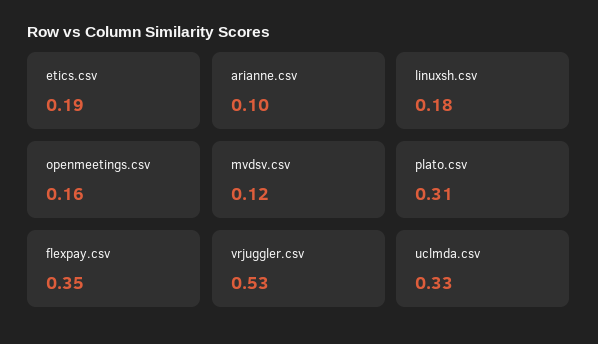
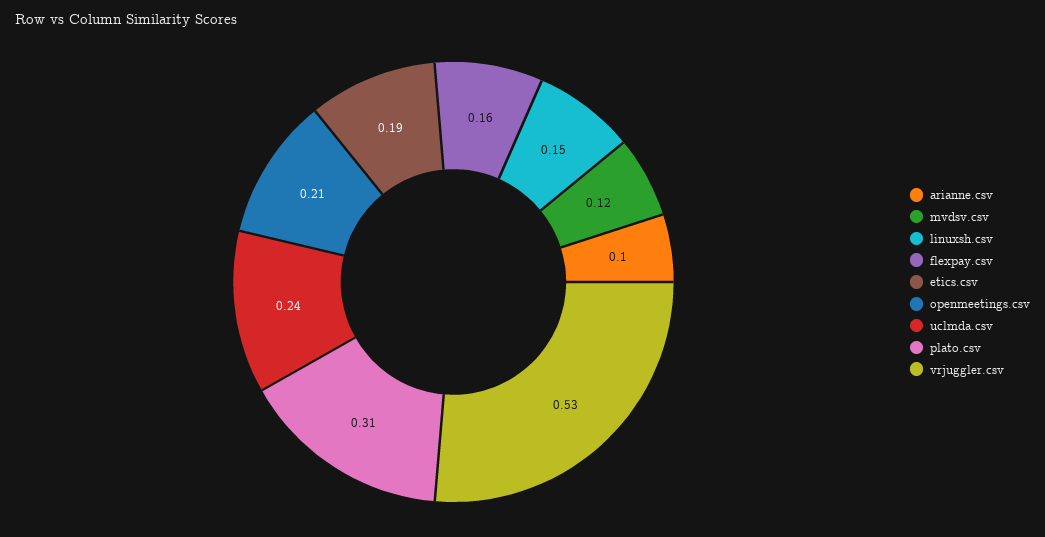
  {
    "etics.csv": 0.19,
    "arianne.csv": 0.1,
-   "linuxsh.csv": 0.18,
+   "linuxsh.csv": 0.15,
-   "openmeetings.csv": 0.16,
+   "openmeetings.csv": 0.21,
    "mvdsv.csv": 0.12,
    "plato.csv": 0.31,
-   "flexpay.csv": 0.35,
+   "flexpay.csv": 0.16,
    "vrjuggler.csv": 0.53,
-   "uclmda.csv": 0.33
+   "uclmda.csv": 0.24
  }

